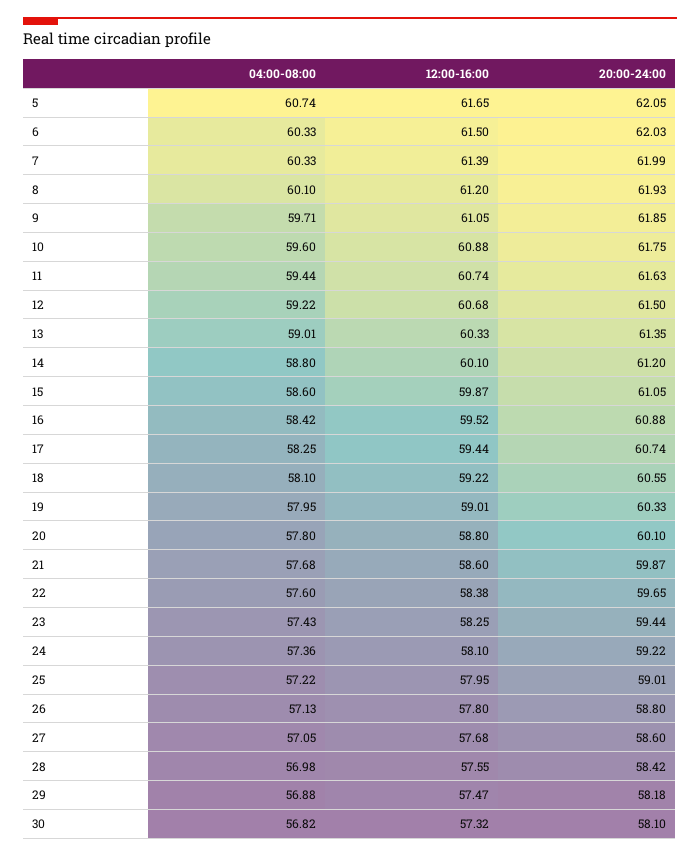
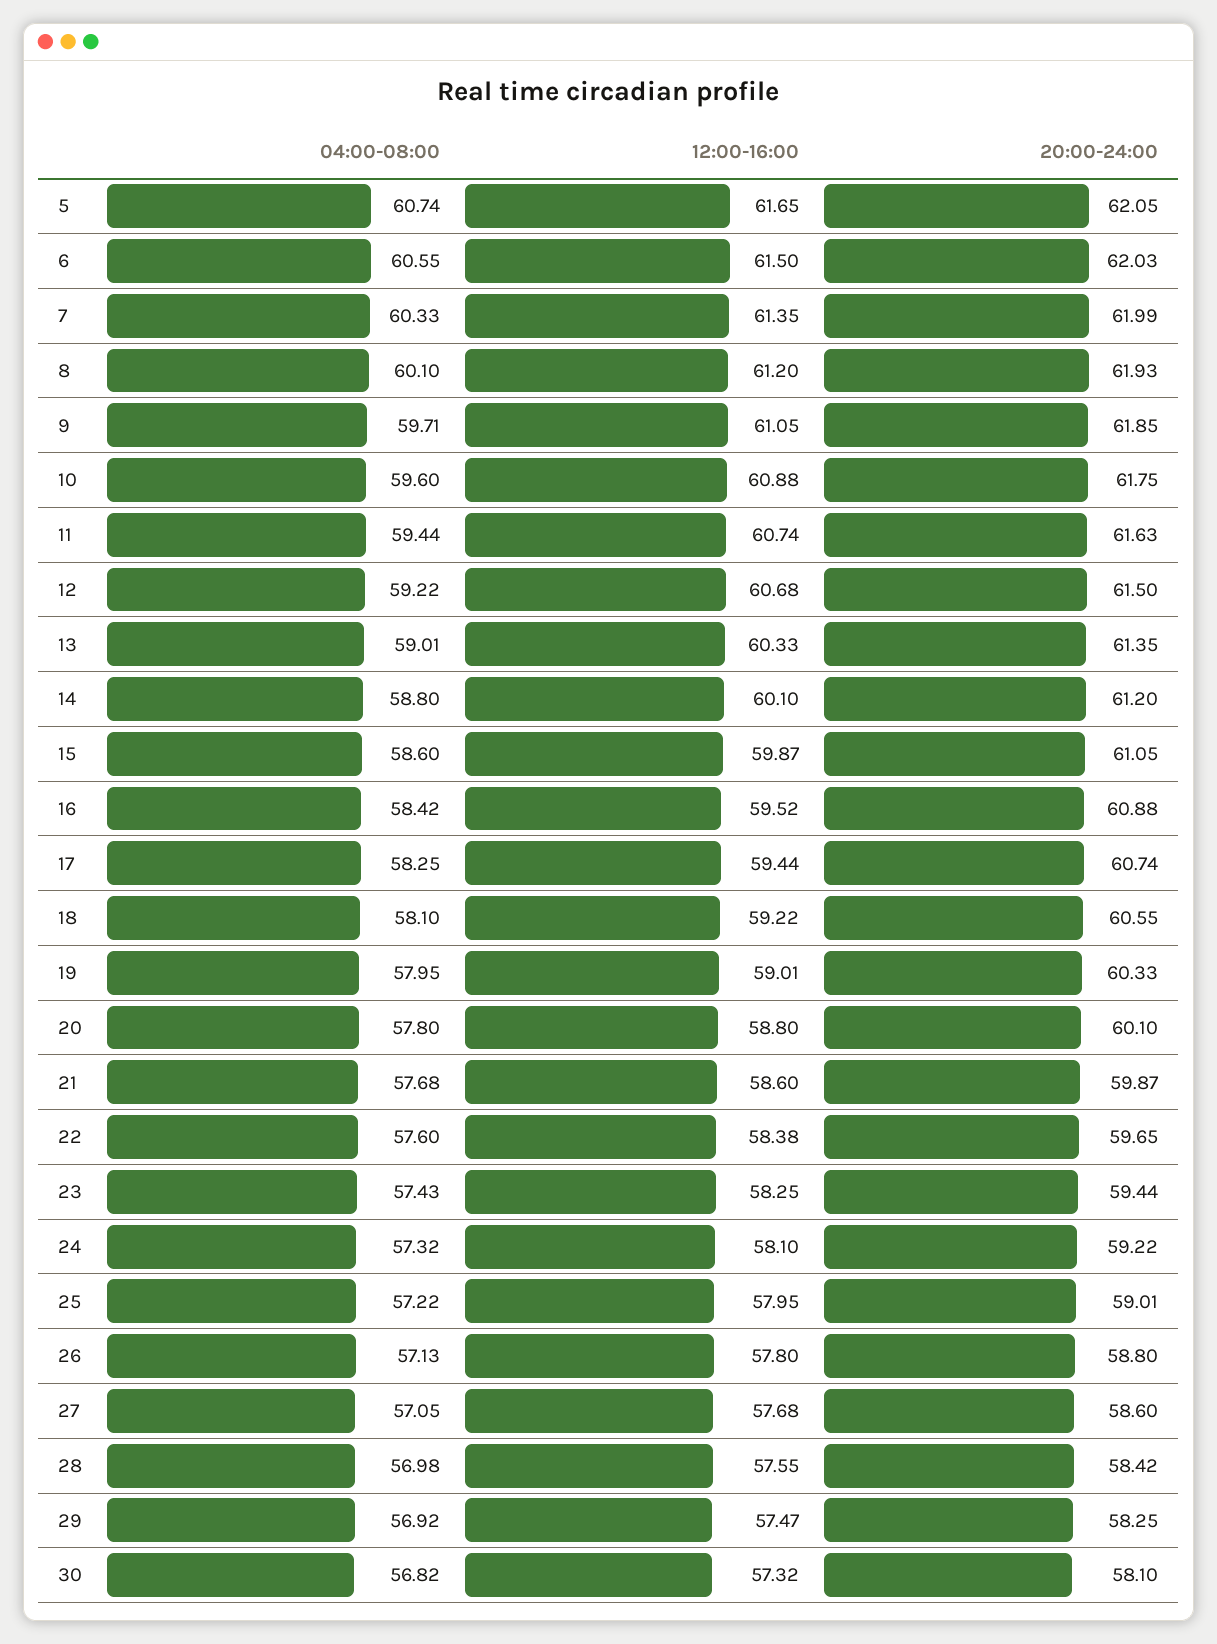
  {
    "04:00-08:00": {
      "5": 60.74,
-     "6": 60.33,
+     "6": 60.55,
      "7": 60.33,
      "8": 60.1,
      "9": 59.71,
      "10": 59.6,
      "11": 59.44,
      "12": 59.22,
      "13": 59.01,
      "14": 58.8,
      "15": 58.6,
      "16": 58.42,
      "17": 58.25,
      "18": 58.1,
      "19": 57.95,
      "20": 57.8,
      "21": 57.68,
      "22": 57.6,
      "23": 57.43,
-     "24": 57.36,
+     "24": 57.32,
      "25": 57.22,
      "26": 57.13,
      "27": 57.05,
      "28": 56.98,
-     "29": 56.88,
+     "29": 56.92,
      "30": 56.82
    },
    "12:00-16:00": {
      "5": 61.65,
      "6": 61.5,
-     "7": 61.39,
+     "7": 61.35,
      "8": 61.2,
      "9": 61.05,
      "10": 60.88,
      "11": 60.74,
      "12": 60.68,
      "13": 60.33,
      "14": 60.1,
      "15": 59.87,
      "16": 59.52,
      "17": 59.44,
      "18": 59.22,
      "19": 59.01,
      "20": 58.8,
      "21": 58.6,
      "22": 58.38,
      "23": 58.25,
      "24": 58.1,
      "25": 57.95,
      "26": 57.8,
      "27": 57.68,
      "28": 57.55,
      "29": 57.47,
      "30": 57.32
    },
    "20:00-24:00": {
      "5": 62.05,
      "6": 62.03,
      "7": 61.99,
      "8": 61.93,
      "9": 61.85,
      "10": 61.75,
      "11": 61.63,
      "12": 61.5,
      "13": 61.35,
      "14": 61.2,
      "15": 61.05,
      "16": 60.88,
      "17": 60.74,
      "18": 60.55,
      "19": 60.33,
      "20": 60.1,
      "21": 59.87,
      "22": 59.65,
      "23": 59.44,
      "24": 59.22,
      "25": 59.01,
      "26": 58.8,
      "27": 58.6,
      "28": 58.42,
-     "29": 58.18,
+     "29": 58.25,
      "30": 58.1
    }
  }

